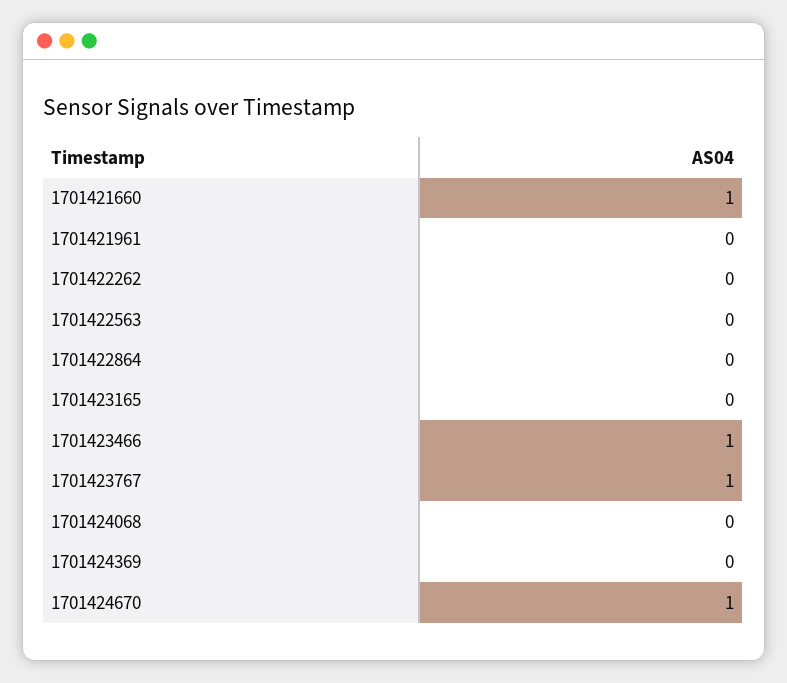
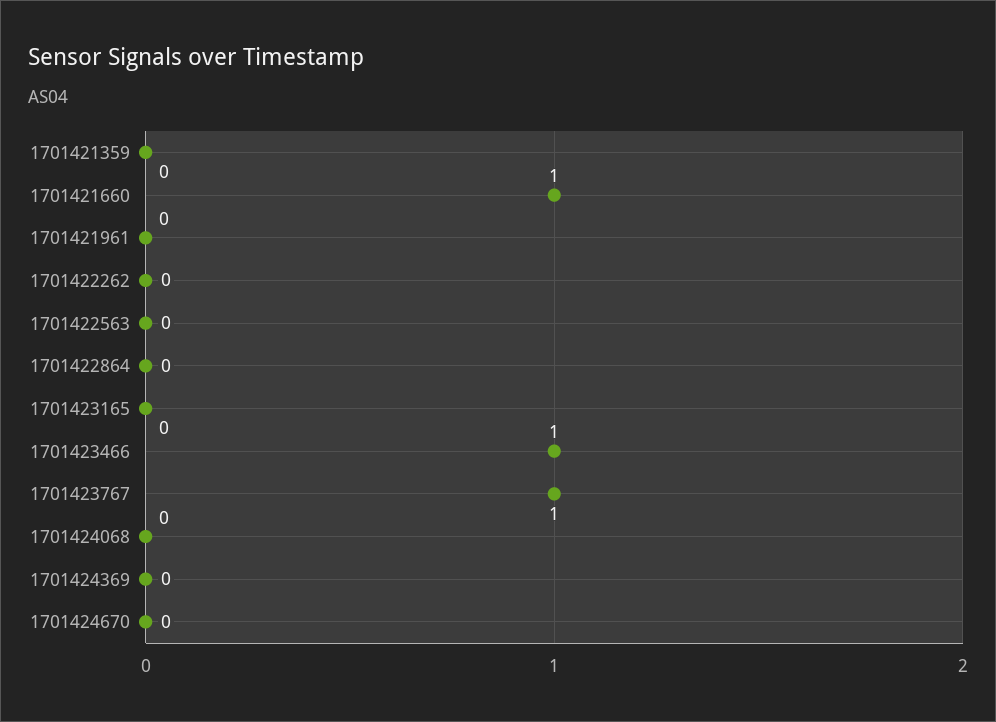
  {
    "1701421660": 1,
    "1701421961": 0,
    "1701422262": 0,
    "1701422563": 0,
    "1701422864": 0,
    "1701423165": 0,
    "1701423466": 1,
    "1701423767": 1,
    "1701424068": 0,
    "1701424369": 0,
-   "1701424670": 1
+   "1701424670": 0,
+   "1701421359": 0
  }

